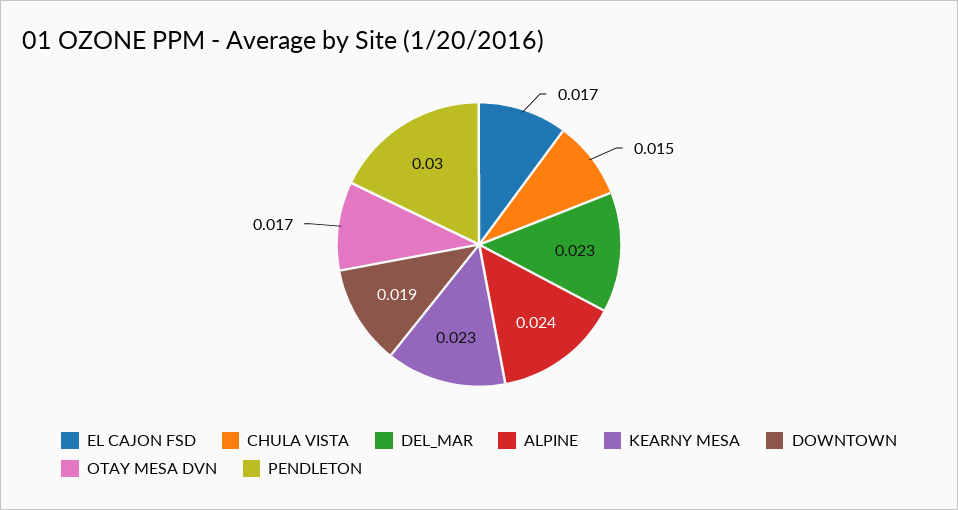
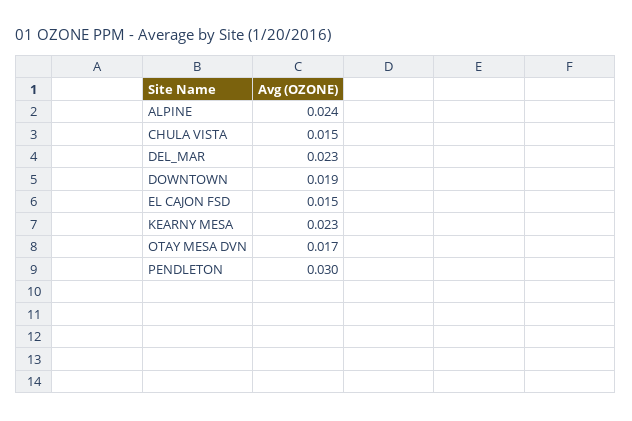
  {
-   "EL CAJON FSD": 0.017,
+   "EL CAJON FSD": 0.015,
    "CHULA VISTA": 0.015,
    "DEL_MAR": 0.023,
    "ALPINE": 0.024,
    "KEARNY MESA": 0.023,
    "DOWNTOWN": 0.019,
    "OTAY MESA DVN": 0.017,
    "PENDLETON": 0.03
  }

